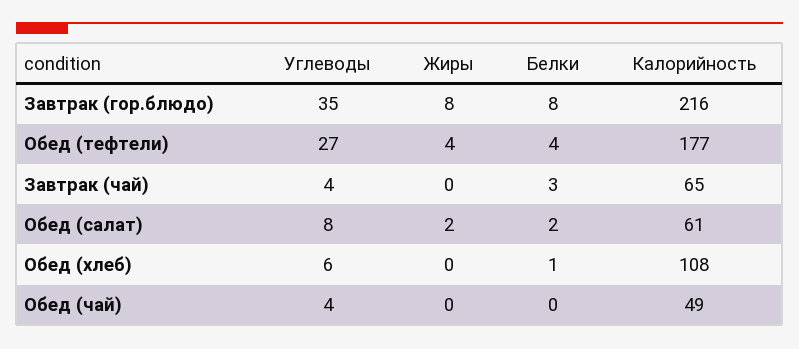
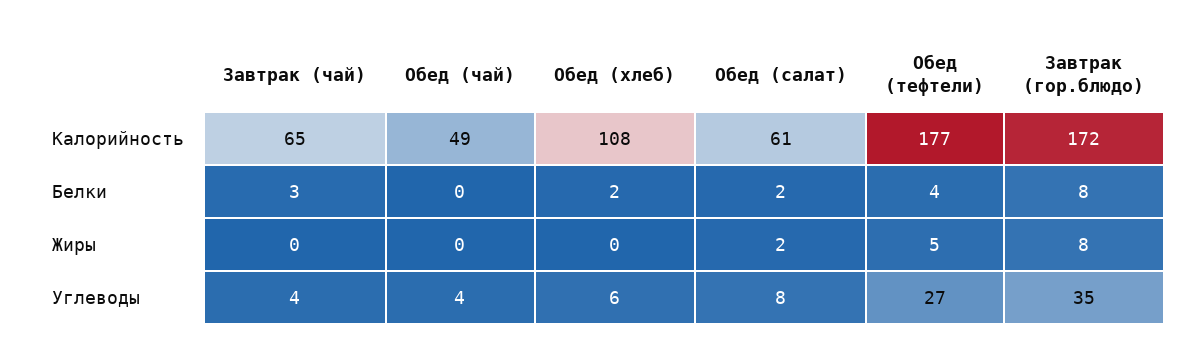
  {
    "Углеводы": {
      "Завтрак (гор.блюдо)": 35,
      "Обед (тефтели)": 27,
      "Завтрак (чай)": 4,
      "Обед (салат)": 8,
      "Обед (хлеб)": 6,
      "Обед (чай)": 4
    },
    "Жиры": {
      "Завтрак (гор.блюдо)": 8,
-     "Обед (тефтели)": 4,
+     "Обед (тефтели)": 5,
      "Завтрак (чай)": 0,
      "Обед (салат)": 2,
      "Обед (хлеб)": 0,
      "Обед (чай)": 0
    },
    "Белки": {
      "Завтрак (гор.блюдо)": 8,
      "Обед (тефтели)": 4,
      "Завтрак (чай)": 3,
      "Обед (салат)": 2,
-     "Обед (хлеб)": 1,
+     "Обед (хлеб)": 2,
      "Обед (чай)": 0
    },
    "Калорийность": {
-     "Завтрак (гор.блюдо)": 216,
+     "Завтрак (гор.блюдо)": 172,
      "Обед (тефтели)": 177,
      "Завтрак (чай)": 65,
      "Обед (салат)": 61,
      "Обед (хлеб)": 108,
      "Обед (чай)": 49
    }
  }

